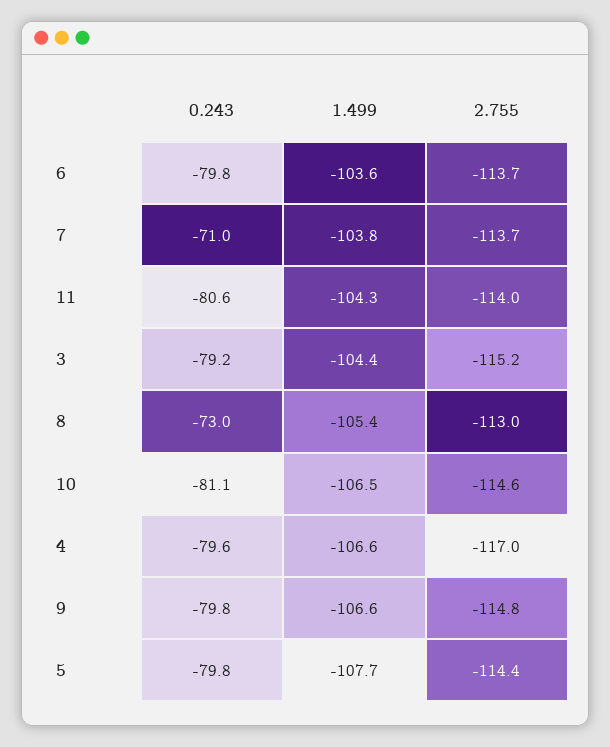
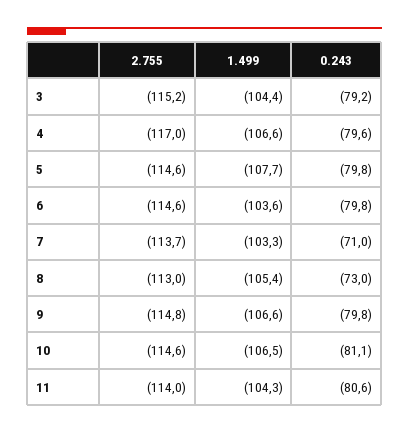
  {
    "0.243": {
      "6": -79.8,
      "7": -71,
      "11": -80.6,
      "3": -79.2,
      "8": -73,
      "10": -81.1,
      "4": -79.6,
      "9": -79.8,
      "5": -79.8
    },
    "1.499": {
      "6": -103.6,
-     "7": -103.8,
+     "7": -103.3,
      "11": -104.3,
      "3": -104.4,
      "8": -105.4,
      "10": -106.5,
      "4": -106.6,
      "9": -106.6,
      "5": -107.7
    },
    "2.755": {
-     "6": -113.7,
+     "6": -114.6,
      "7": -113.7,
      "11": -114,
      "3": -115.2,
      "8": -113,
      "10": -114.6,
      "4": -117,
      "9": -114.8,
-     "5": -114.4
+     "5": -114.6
    }
  }

